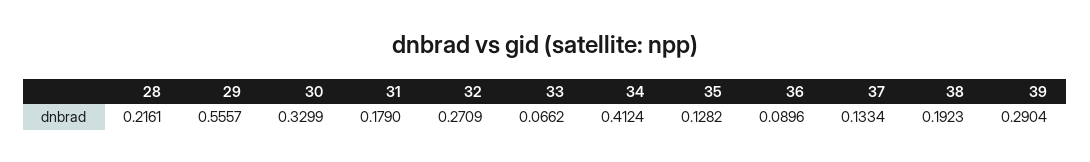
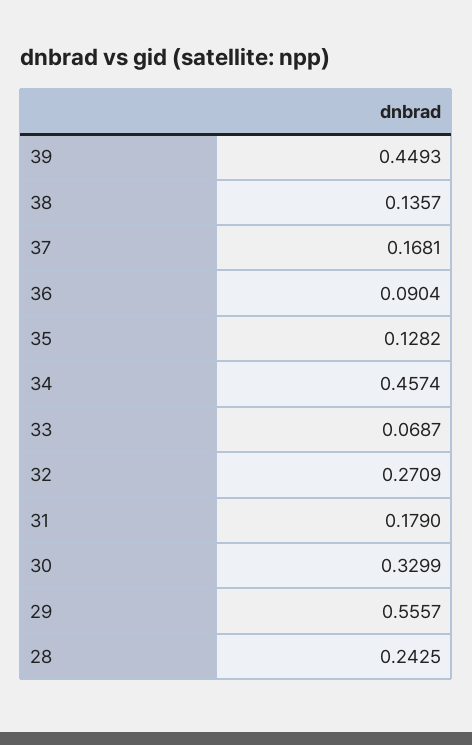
  {
-   "28": 0.2161,
+   "28": 0.2425,
    "29": 0.5557,
    "30": 0.3299,
    "31": 0.179,
    "32": 0.2709,
-   "33": 0.0662,
+   "33": 0.0687,
-   "34": 0.4124,
+   "34": 0.4574,
    "35": 0.1282,
-   "36": 0.0896,
+   "36": 0.0904,
-   "37": 0.1334,
+   "37": 0.1681,
-   "38": 0.1923,
+   "38": 0.1357,
-   "39": 0.2904
+   "39": 0.4493
  }

